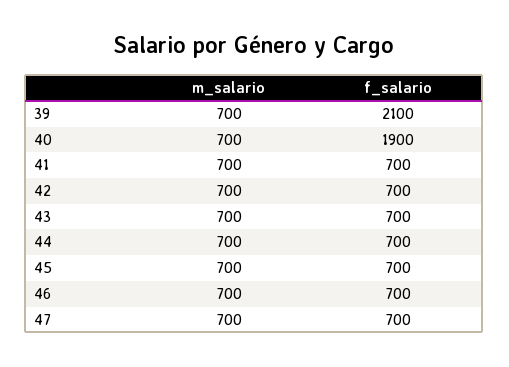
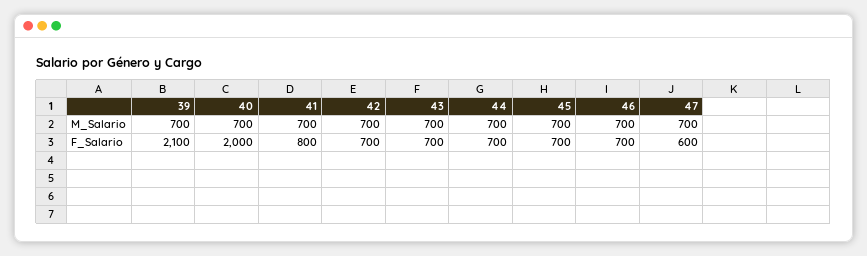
  {
    "m_salario": {
      "39": 700,
      "40": 700,
      "41": 700,
      "42": 700,
      "43": 700,
      "44": 700,
      "45": 700,
      "46": 700,
      "47": 700
    },
    "f_salario": {
      "39": 2100,
-     "40": 1900,
+     "40": 2000,
-     "41": 700,
+     "41": 800,
      "42": 700,
      "43": 700,
      "44": 700,
      "45": 700,
      "46": 700,
-     "47": 700
+     "47": 600
    }
  }

